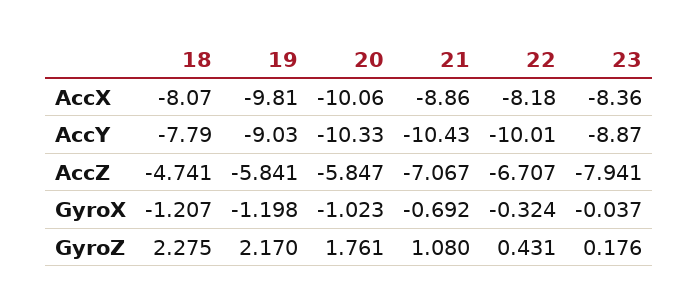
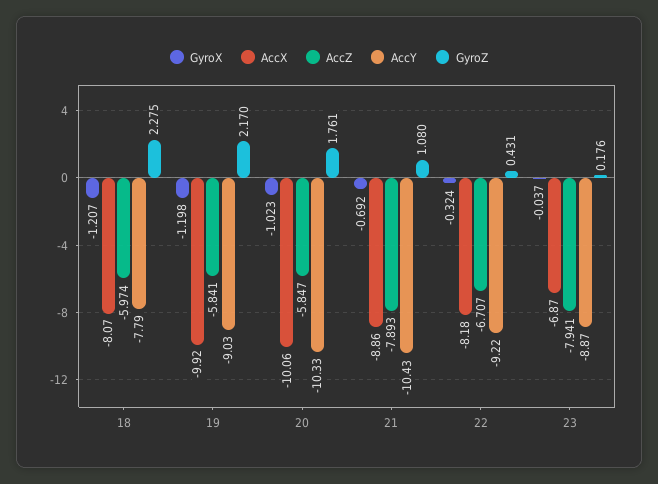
  {
    "AccX": {
      "18": -8.07,
-     "19": -9.81,
+     "19": -9.92,
      "20": -10.06,
      "21": -8.86,
      "22": -8.18,
-     "23": -8.36
+     "23": -6.87
    },
    "AccY": {
      "18": -7.79,
      "19": -9.03,
      "20": -10.33,
      "21": -10.43,
-     "22": -10.01,
+     "22": -9.22,
      "23": -8.87
    },
    "AccZ": {
-     "18": -4.741,
+     "18": -5.974,
      "19": -5.841,
      "20": -5.847,
-     "21": -7.067,
+     "21": -7.893,
      "22": -6.707,
      "23": -7.941
    },
    "GyroX": {
      "18": -1.207,
      "19": -1.198,
      "20": -1.023,
      "21": -0.692,
      "22": -0.324,
      "23": -0.037
    },
    "GyroZ": {
      "18": 2.275,
      "19": 2.17,
      "20": 1.761,
      "21": 1.08,
      "22": 0.431,
      "23": 0.176
    }
  }

